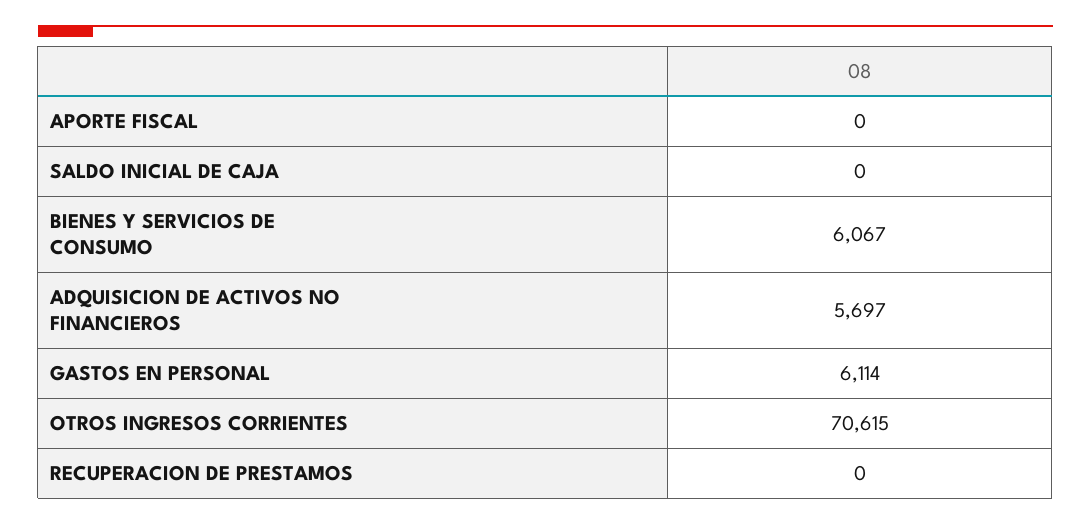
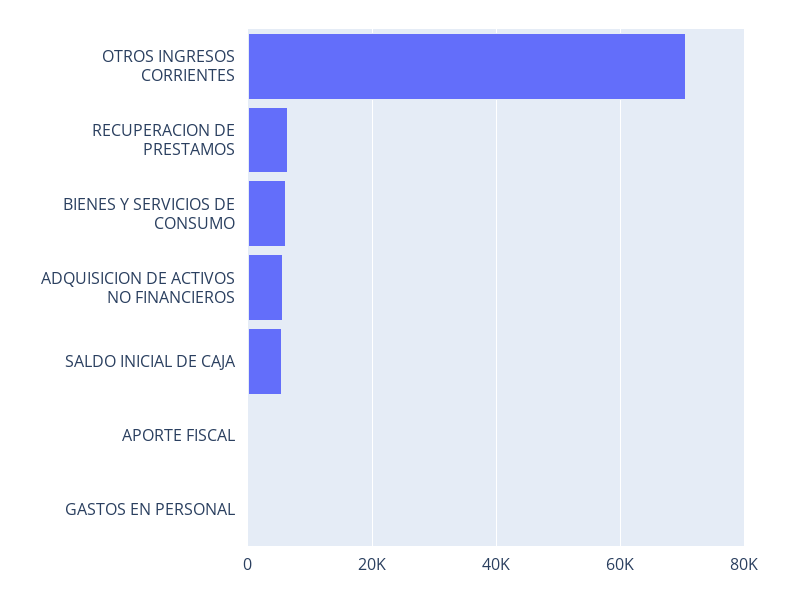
  {
    "APORTE FISCAL": 0,
-   "SALDO INICIAL DE CAJA": 0,
+   "SALDO INICIAL DE CAJA": 6000,
    "BIENES Y SERVICIOS DE CONSUMO": 6067,
    "ADQUISICION DE ACTIVOS NO FINANCIEROS": 5697,
-   "GASTOS EN PERSONAL": 6114,
+   "GASTOS EN PERSONAL": 0,
    "OTROS INGRESOS CORRIENTES": 70615,
-   "RECUPERACION DE PRESTAMOS": 0
+   "RECUPERACION DE PRESTAMOS": 6000
  }

